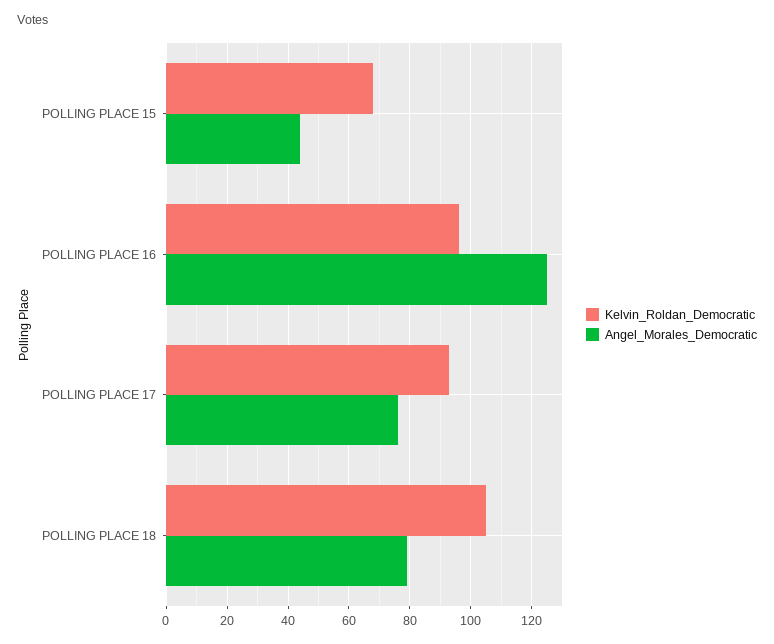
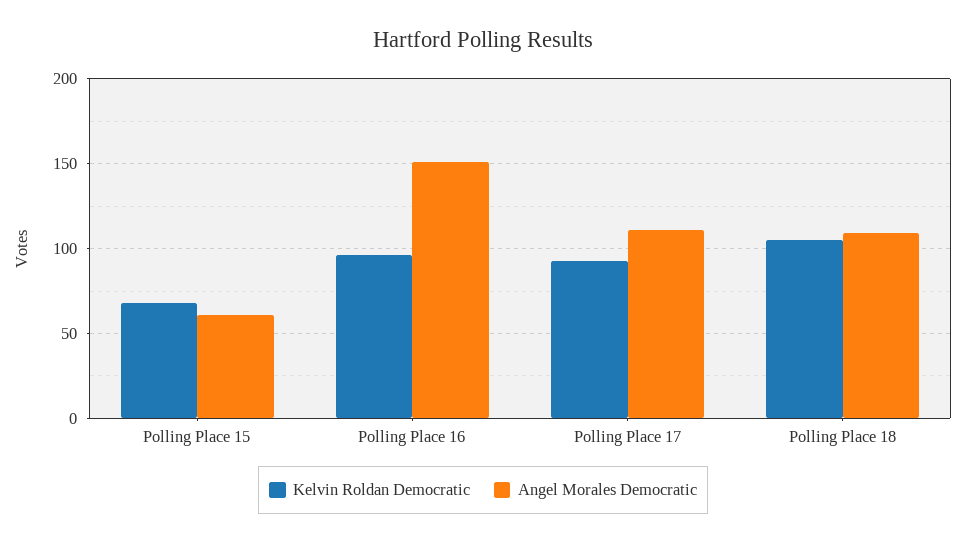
  {
    "Kelvin_Roldan_Democratic": {
      "POLLING PLACE 15": 70,
      "POLLING PLACE 16": 95,
      "POLLING PLACE 17": 95,
      "POLLING PLACE 18": 105
    },
    "Angel_Morales_Democratic": {
-     "POLLING PLACE 15": 45,
+     "POLLING PLACE 15": 60,
-     "POLLING PLACE 16": 125,
+     "POLLING PLACE 16": 150,
-     "POLLING PLACE 17": 75,
+     "POLLING PLACE 17": 110,
-     "POLLING PLACE 18": 80
+     "POLLING PLACE 18": 110
    }
  }

